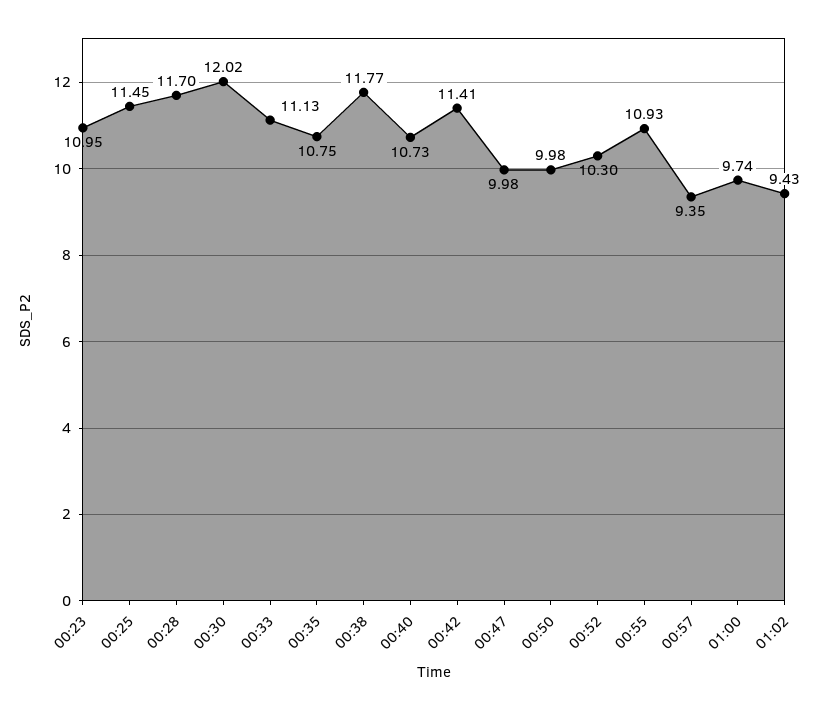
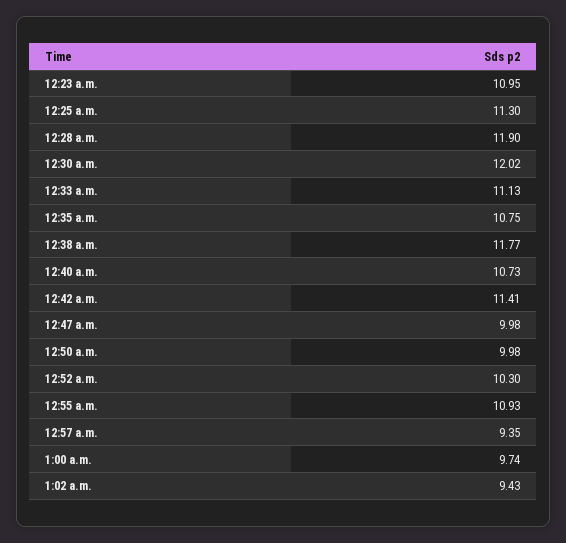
  {
    "00:23": 10.95,
-   "00:25": 11.45,
+   "00:25": 11.3,
-   "00:28": 11.7,
+   "00:28": 11.9,
    "00:30": 12.02,
    "00:33": 11.13,
    "00:35": 10.75,
    "00:38": 11.77,
    "00:40": 10.73,
    "00:42": 11.41,
    "00:47": 9.98,
    "00:50": 9.98,
    "00:52": 10.3,
    "00:55": 10.93,
    "00:57": 9.35,
    "01:00": 9.74,
    "01:02": 9.43
  }

